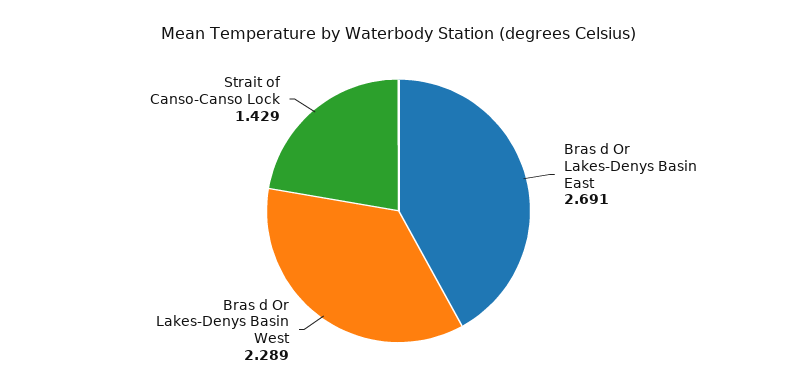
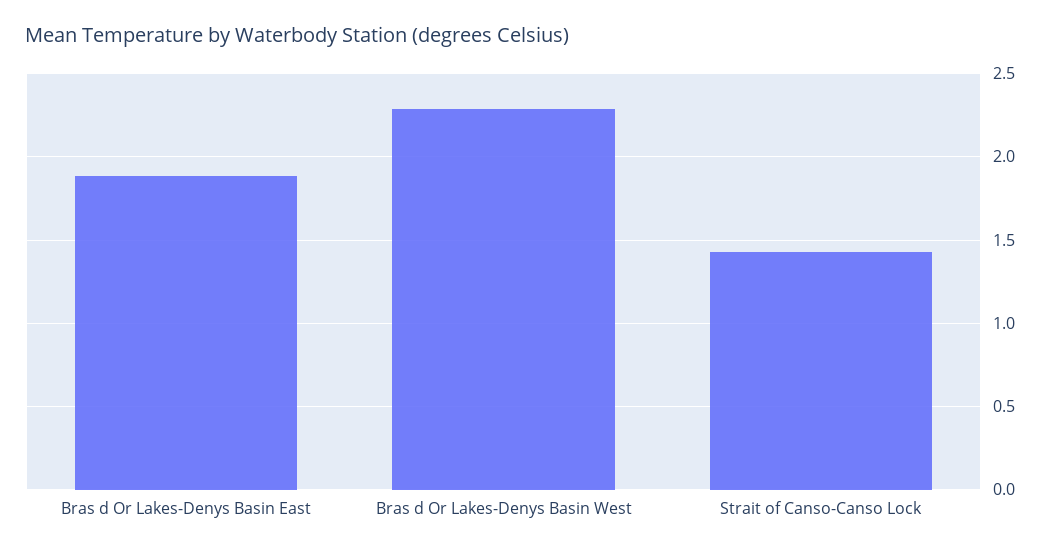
  {
-   "Bras d Or Lakes-Denys Basin East": 2.691,
+   "Bras d Or Lakes-Denys Basin East": 1.9,
    "Bras d Or Lakes-Denys Basin West": 2.289,
    "Strait of Canso-Canso Lock": 1.429
  }

